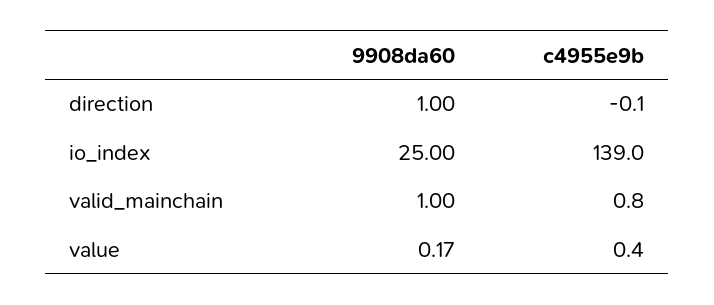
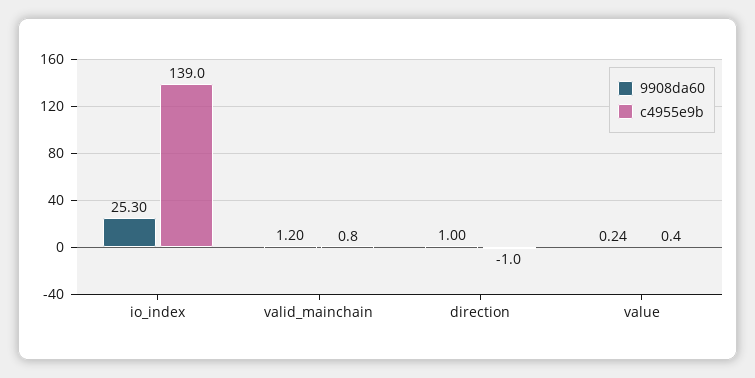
  {
    "9908da60": {
      "direction": 1,
-     "io_index": 25,
+     "io_index": 25.3,
-     "valid_mainchain": 1,
+     "valid_mainchain": 1.2,
-     "value": 0.17
+     "value": 0.24
    },
    "c4955e9b": {
-     "direction": -0.1,
+     "direction": -1,
      "io_index": 139,
      "valid_mainchain": 0.8,
      "value": 0.4
    }
  }

